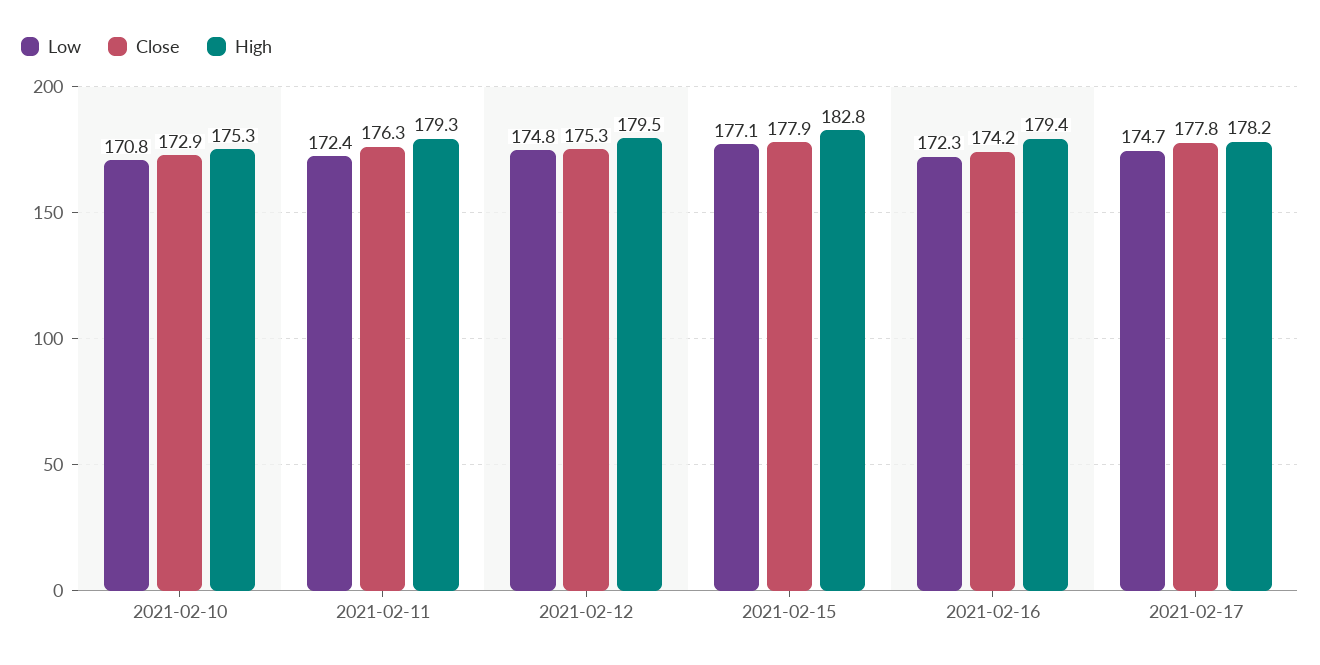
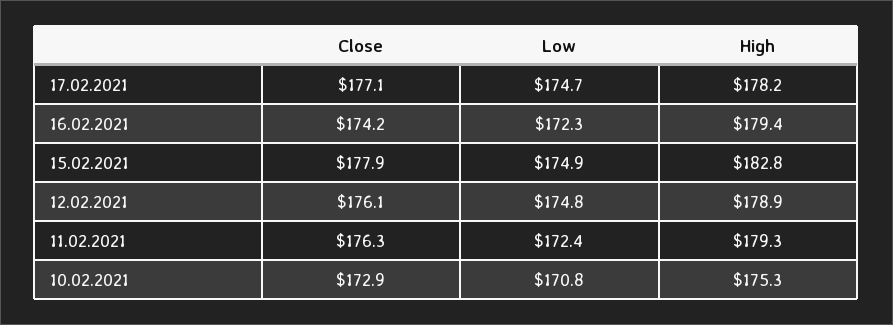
  {
    "Low": {
      "2021-02-10": 170.8,
      "2021-02-11": 172.4,
      "2021-02-12": 174.8,
-     "2021-02-15": 177.1,
+     "2021-02-15": 174.9,
      "2021-02-16": 172.3,
      "2021-02-17": 174.7
    },
    "Close": {
      "2021-02-10": 172.9,
      "2021-02-11": 176.3,
-     "2021-02-12": 175.3,
+     "2021-02-12": 176.1,
      "2021-02-15": 177.9,
      "2021-02-16": 174.2,
-     "2021-02-17": 177.8
+     "2021-02-17": 177.1
    },
    "High": {
      "2021-02-10": 175.3,
      "2021-02-11": 179.3,
-     "2021-02-12": 179.5,
+     "2021-02-12": 178.9,
      "2021-02-15": 182.8,
      "2021-02-16": 179.4,
      "2021-02-17": 178.2
    }
  }

